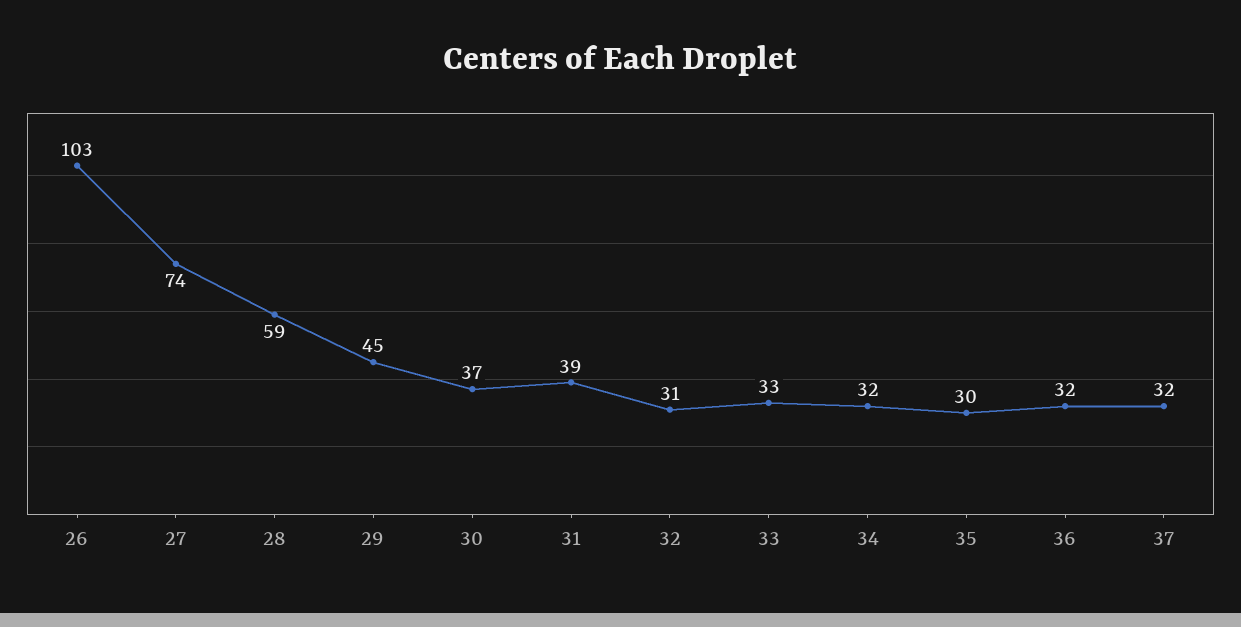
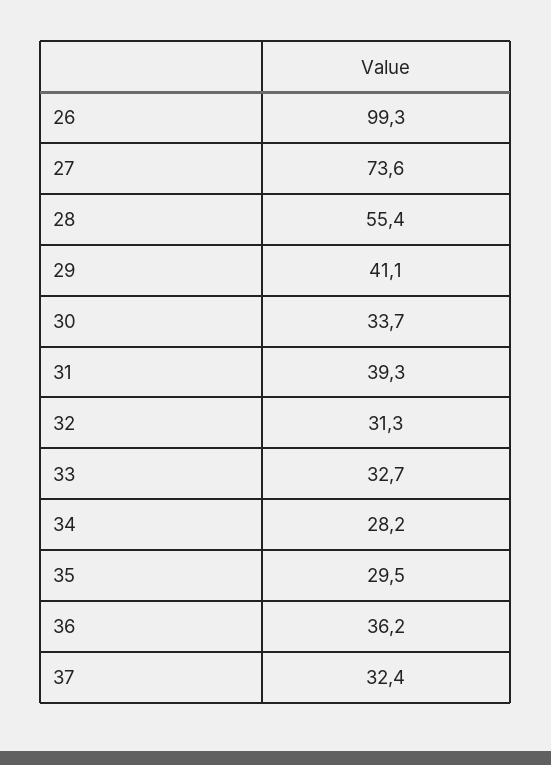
  {
-   "26": 103,
+   "26": 99.3,
    "27": 73.6,
-   "28": 59,
+   "28": 55.4,
-   "29": 45,
+   "29": 41.1,
-   "30": 37,
+   "30": 33.7,
    "31": 39.3,
    "32": 31.3,
    "33": 32.7,
-   "34": 32,
+   "34": 28.2,
    "35": 29.5,
-   "36": 32,
+   "36": 36.2,
    "37": 32.4
  }

